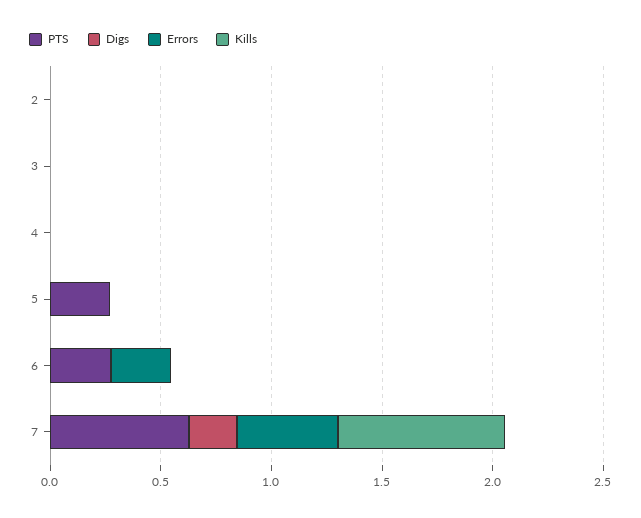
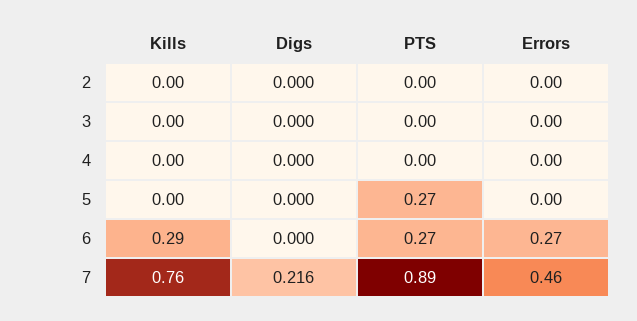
  {
    "PTS": {
      "2": 0,
      "3": 0,
      "4": 0,
      "5": 0.27,
      "6": 0.27,
-     "7": 0.6
+     "7": 0.89
    },
    "Digs": {
      "2": 0,
      "3": 0,
      "4": 0,
      "5": 0,
      "6": 0,
      "7": 0.216
    },
    "Errors": {
      "2": 0,
      "3": 0,
      "4": 0,
      "5": 0,
      "6": 0.27,
      "7": 0.46
    },
    "Kills": {
      "2": 0,
      "3": 0,
      "4": 0,
      "5": 0,
-     "6": 0,
+     "6": 0.29,
      "7": 0.76
    }
  }

